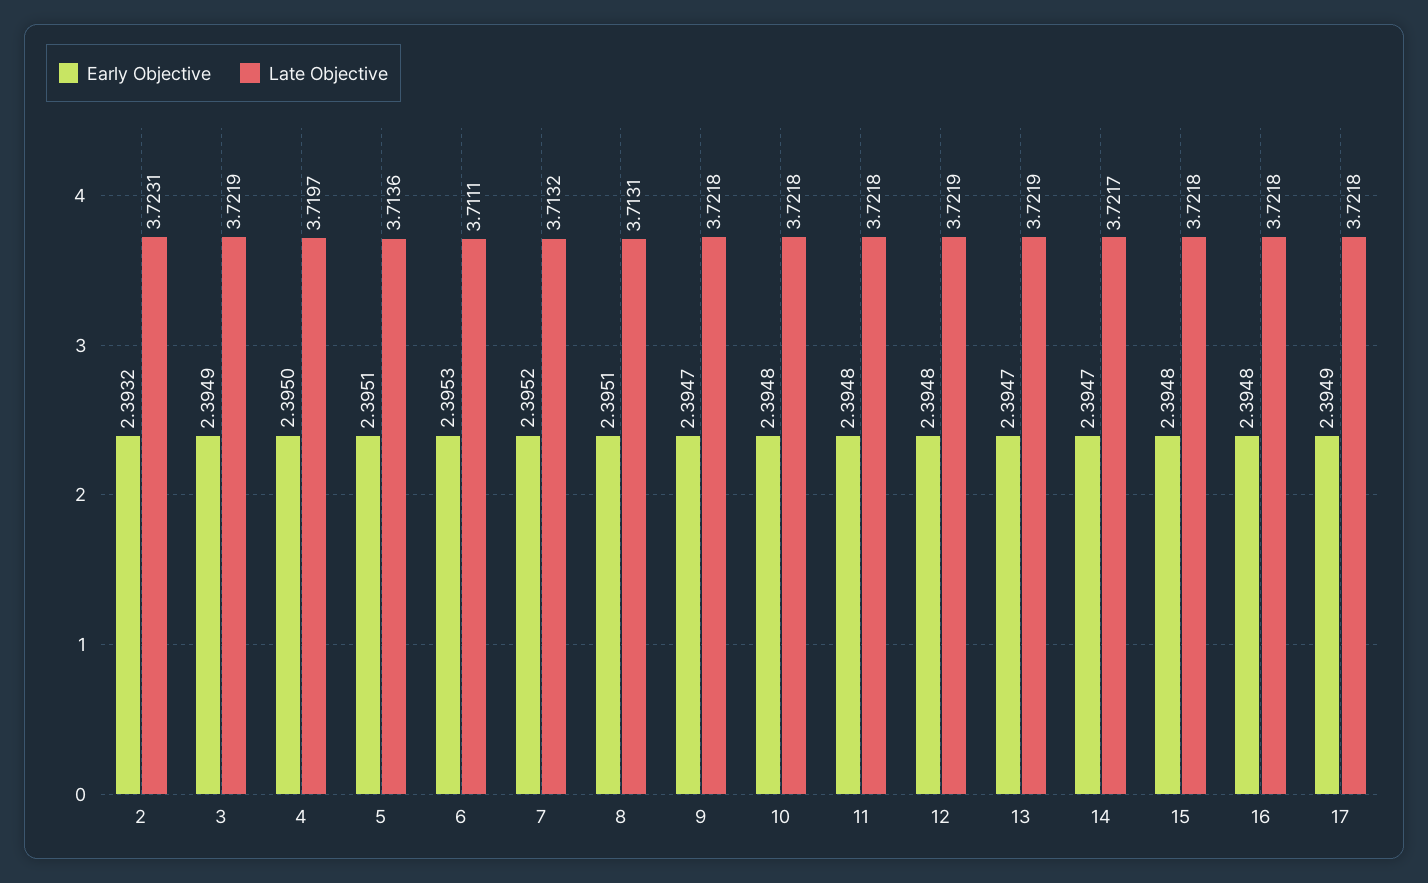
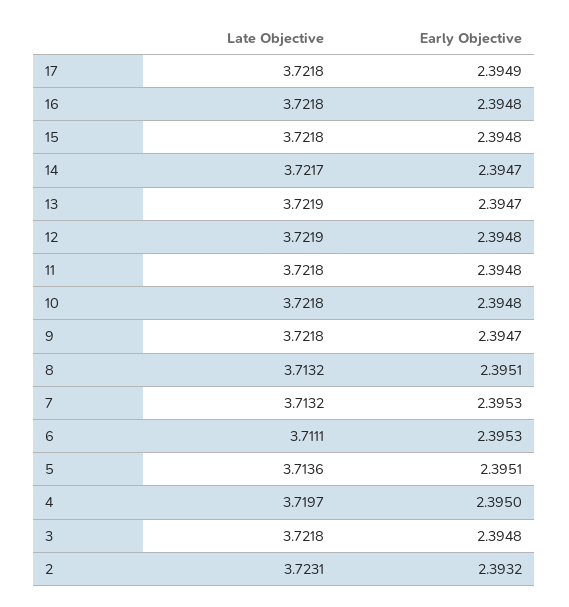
  {
    "Early Objective": {
      "2": 2.3932,
-     "3": 2.3949,
+     "3": 2.3948,
      "4": 2.395,
      "5": 2.3951,
      "6": 2.3953,
-     "7": 2.3952,
+     "7": 2.3953,
      "8": 2.3951,
      "9": 2.3947,
      "10": 2.3948,
      "11": 2.3948,
      "12": 2.3948,
      "13": 2.3947,
      "14": 2.3947,
      "15": 2.3948,
      "16": 2.3948,
      "17": 2.3949
    },
    "Late Objective": {
      "2": 3.7231,
-     "3": 3.7219,
+     "3": 3.7218,
      "4": 3.7197,
      "5": 3.7136,
      "6": 3.7111,
      "7": 3.7132,
-     "8": 3.7131,
+     "8": 3.7132,
      "9": 3.7218,
      "10": 3.7218,
      "11": 3.7218,
      "12": 3.7219,
      "13": 3.7219,
      "14": 3.7217,
      "15": 3.7218,
      "16": 3.7218,
      "17": 3.7218
    }
  }

